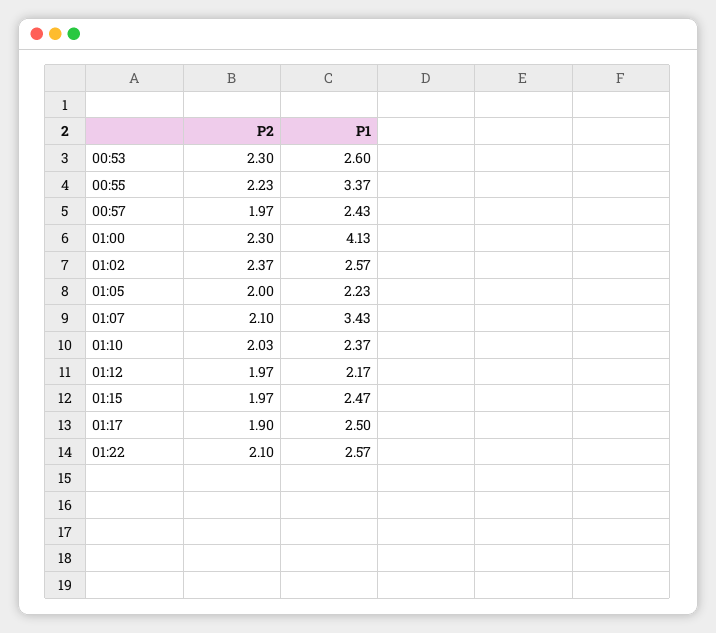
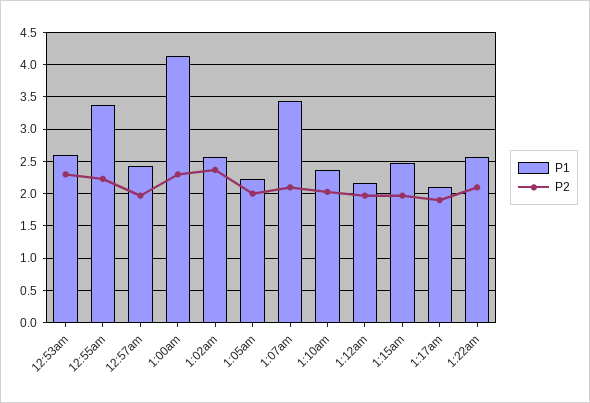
  {
    "P2": {
      "00:53": 2.3,
      "00:55": 2.23,
      "00:57": 1.97,
      "01:00": 2.3,
      "01:02": 2.37,
      "01:05": 2,
      "01:07": 2.1,
      "01:10": 2.03,
      "01:12": 1.97,
      "01:15": 1.97,
      "01:17": 1.9,
      "01:22": 2.1
    },
    "P1": {
      "00:53": 2.6,
      "00:55": 3.37,
      "00:57": 2.43,
      "01:00": 4.13,
      "01:02": 2.57,
      "01:05": 2.23,
      "01:07": 3.43,
      "01:10": 2.37,
      "01:12": 2.17,
      "01:15": 2.47,
-     "01:17": 2.5,
+     "01:17": 2.1,
      "01:22": 2.57
    }
  }

